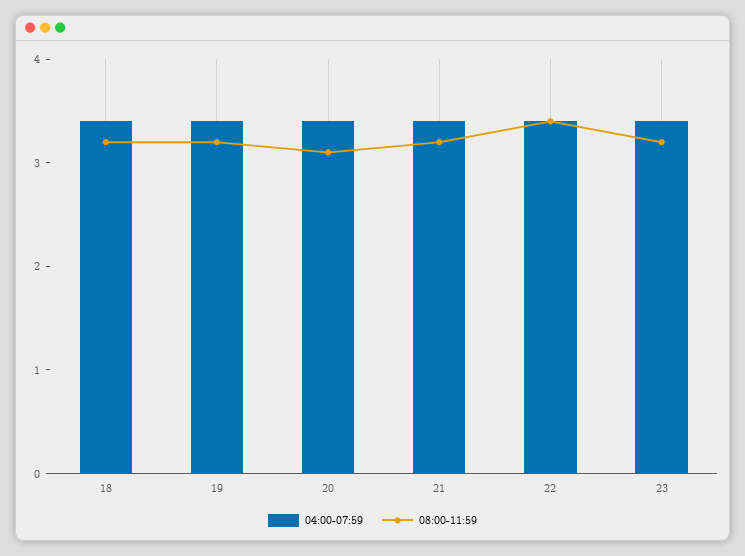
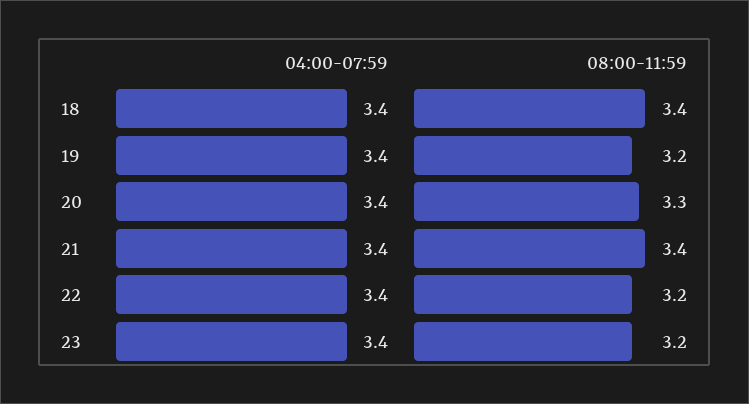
  {
    "04:00-07:59": {
      "18": 3.4,
      "19": 3.4,
      "20": 3.4,
      "21": 3.4,
      "22": 3.4,
      "23": 3.4
    },
    "08:00-11:59": {
-     "18": 3.2,
+     "18": 3.4,
      "19": 3.2,
-     "20": 3.1,
+     "20": 3.3,
-     "21": 3.2,
+     "21": 3.4,
-     "22": 3.4,
+     "22": 3.2,
      "23": 3.2
    }
  }

